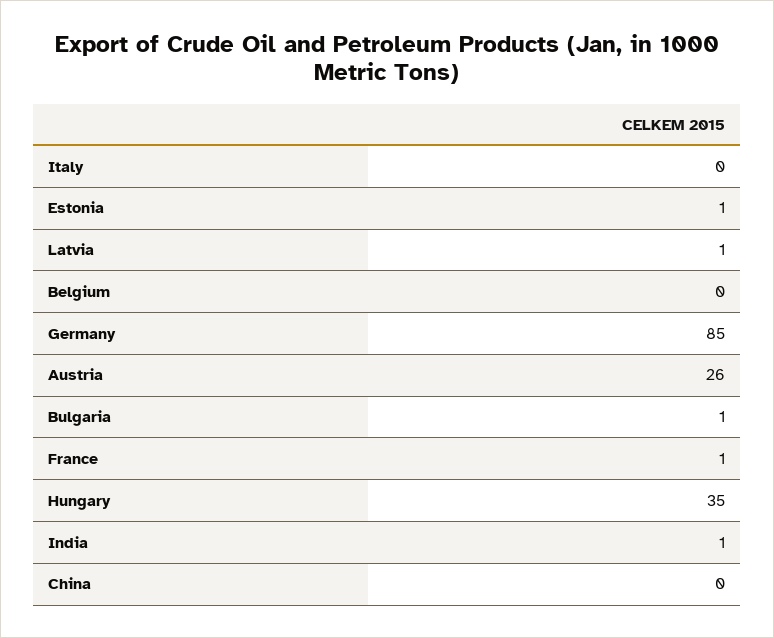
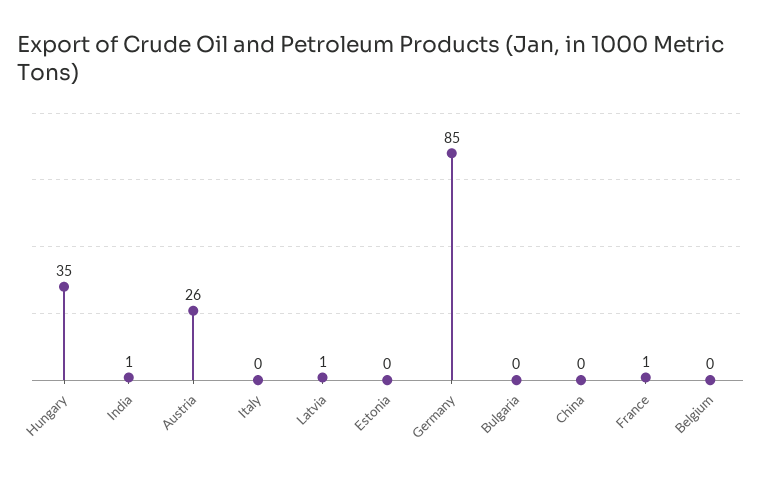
  {
    "Italy": 0,
-   "Estonia": 1,
+   "Estonia": 0,
    "Latvia": 1,
    "Belgium": 0,
    "Germany": 85,
    "Austria": 26,
-   "Bulgaria": 1,
+   "Bulgaria": 0,
    "France": 1,
    "Hungary": 35,
    "India": 1,
    "China": 0
  }

